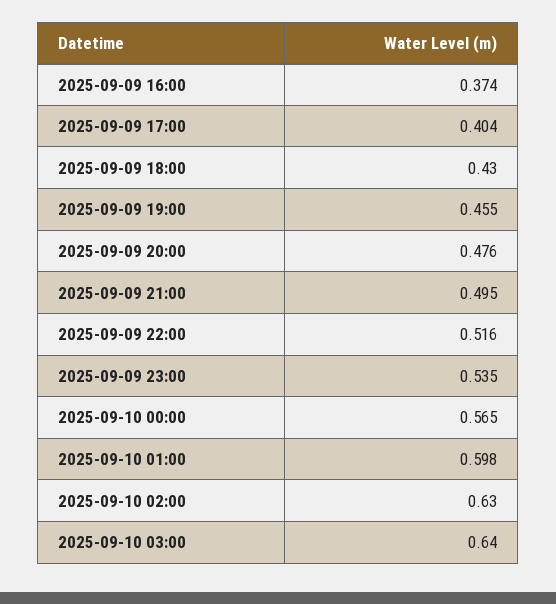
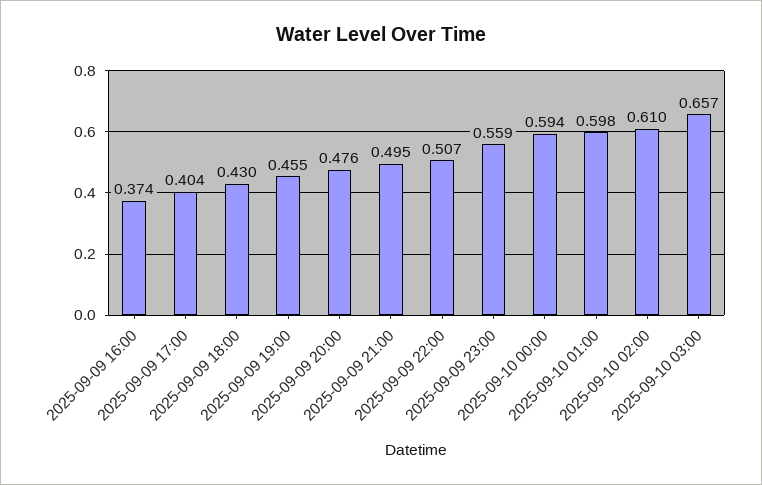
  {
    "2025-09-09 16:00": 0.374,
    "2025-09-09 17:00": 0.404,
    "2025-09-09 18:00": 0.43,
    "2025-09-09 19:00": 0.455,
    "2025-09-09 20:00": 0.476,
    "2025-09-09 21:00": 0.495,
-   "2025-09-09 22:00": 0.516,
+   "2025-09-09 22:00": 0.507,
-   "2025-09-09 23:00": 0.535,
+   "2025-09-09 23:00": 0.559,
-   "2025-09-10 00:00": 0.565,
+   "2025-09-10 00:00": 0.594,
    "2025-09-10 01:00": 0.598,
-   "2025-09-10 02:00": 0.63,
+   "2025-09-10 02:00": 0.61,
-   "2025-09-10 03:00": 0.64
+   "2025-09-10 03:00": 0.657
  }

